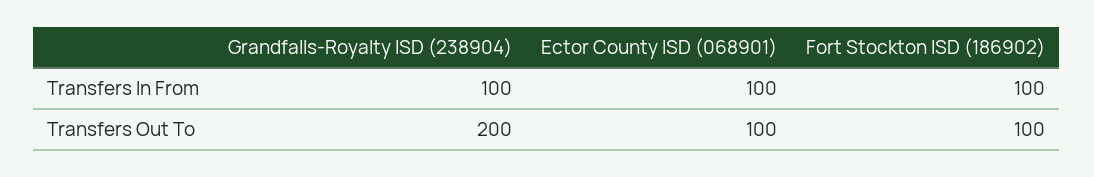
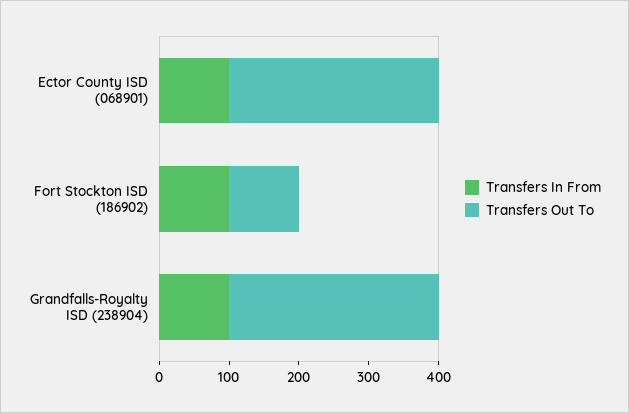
  {
    "Transfers In From": {
      "Grandfalls-Royalty ISD (238904)": 100,
      "Ector County ISD (068901)": 100,
      "Fort Stockton ISD (186902)": 100
    },
    "Transfers Out To": {
-     "Grandfalls-Royalty ISD (238904)": 200,
+     "Grandfalls-Royalty ISD (238904)": 300,
-     "Ector County ISD (068901)": 100,
+     "Ector County ISD (068901)": 300,
      "Fort Stockton ISD (186902)": 100
    }
  }

